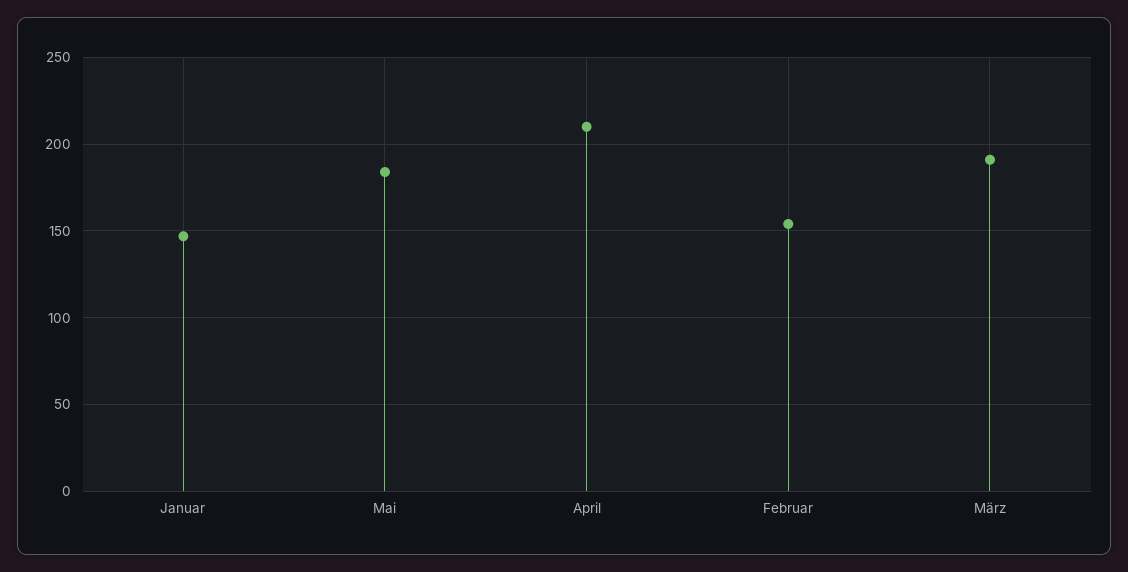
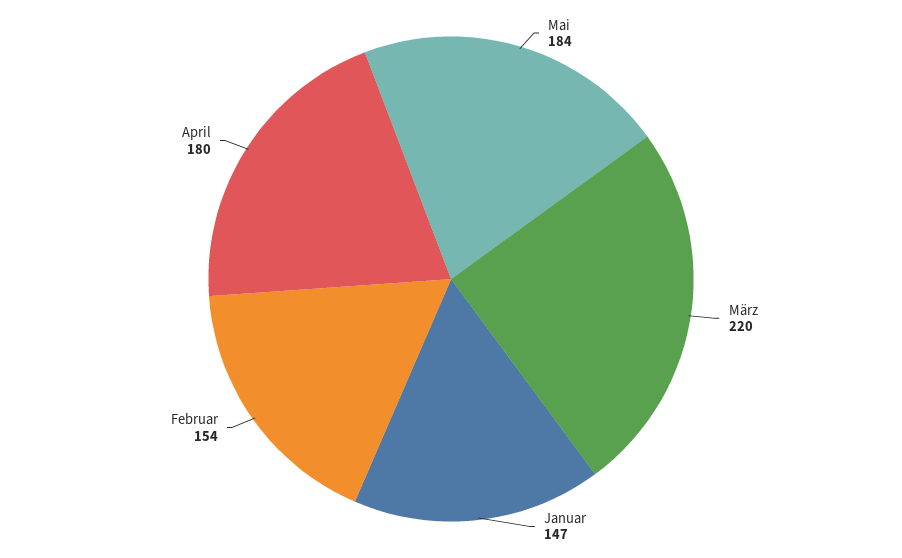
  {
    "Januar": 147,
    "Mai": 184,
-   "April": 210,
+   "April": 180,
    "Februar": 154,
-   "März": 190
+   "März": 220
  }

